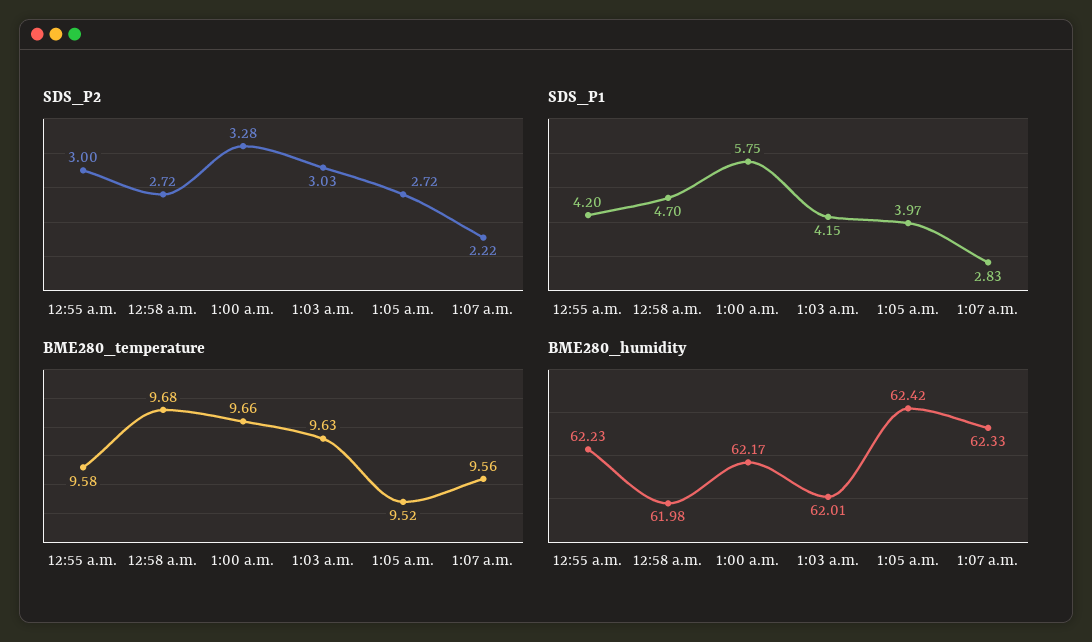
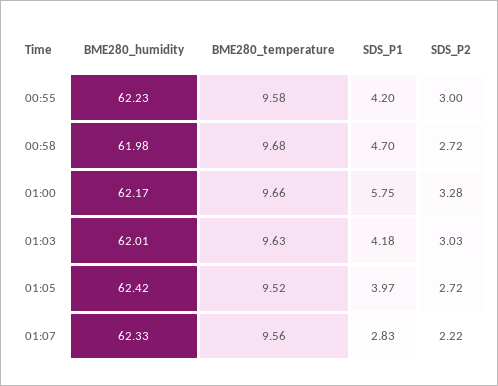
  {
    "SDS_P2": {
      "12:55 a.m.": 3,
      "12:58 a.m.": 2.72,
      "1:00 a.m.": 3.28,
      "1:03 a.m.": 3.03,
      "1:05 a.m.": 2.72,
      "1:07 a.m.": 2.22
    },
    "SDS_P1": {
      "12:55 a.m.": 4.2,
      "12:58 a.m.": 4.7,
      "1:00 a.m.": 5.75,
-     "1:03 a.m.": 4.15,
+     "1:03 a.m.": 4.18,
      "1:05 a.m.": 3.97,
      "1:07 a.m.": 2.83
    },
    "BME280_temperature": {
      "12:55 a.m.": 9.58,
      "12:58 a.m.": 9.68,
      "1:00 a.m.": 9.66,
      "1:03 a.m.": 9.63,
      "1:05 a.m.": 9.52,
      "1:07 a.m.": 9.56
    },
    "BME280_humidity": {
      "12:55 a.m.": 62.23,
      "12:58 a.m.": 61.98,
      "1:00 a.m.": 62.17,
      "1:03 a.m.": 62.01,
      "1:05 a.m.": 62.42,
      "1:07 a.m.": 62.33
    }
  }

